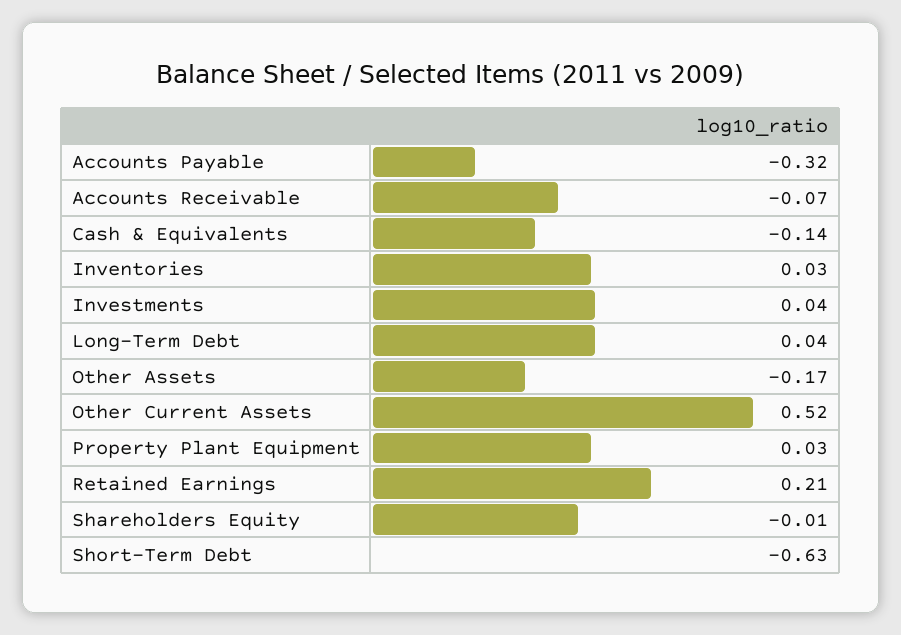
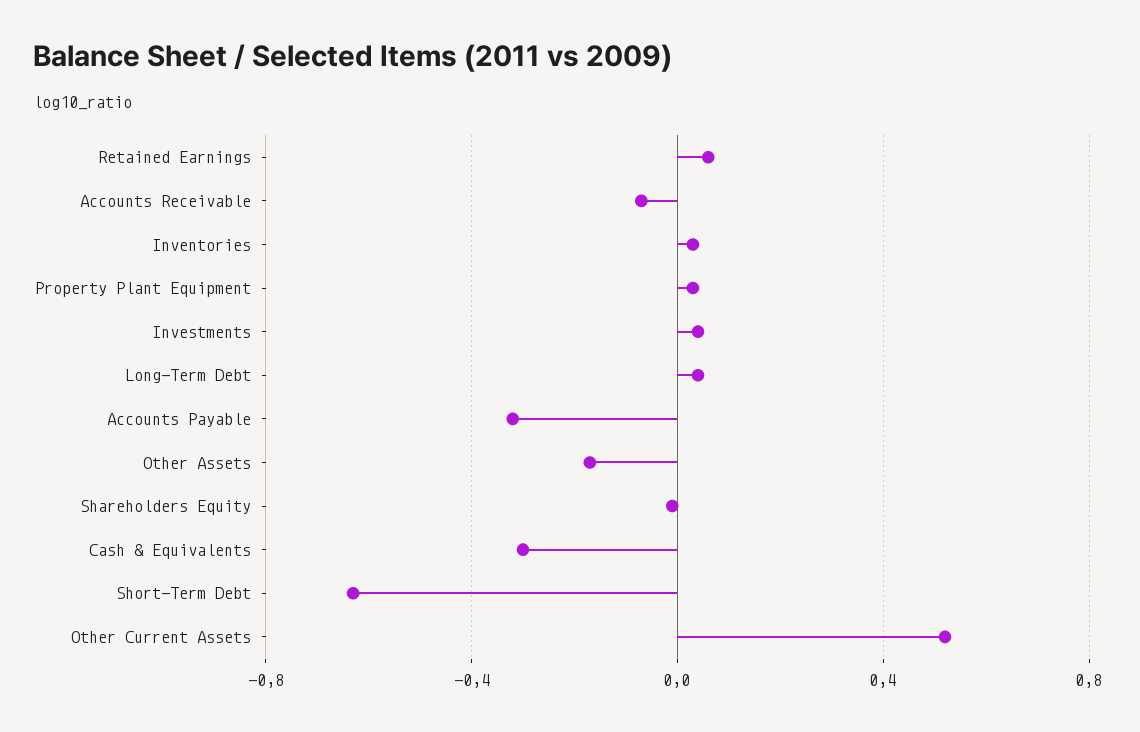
  {
    "Accounts Payable": -0.32,
    "Accounts Receivable": -0.07,
-   "Cash & Equivalents": -0.14,
+   "Cash & Equivalents": -0.3,
    "Inventories": 0.03,
    "Investments": 0.04,
    "Long-Term Debt": 0.04,
    "Other Assets": -0.17,
    "Other Current Assets": 0.52,
    "Property Plant Equipment": 0.03,
-   "Retained Earnings": 0.21,
+   "Retained Earnings": 0.05,
    "Shareholders Equity": -0.01,
    "Short-Term Debt": -0.63
  }

